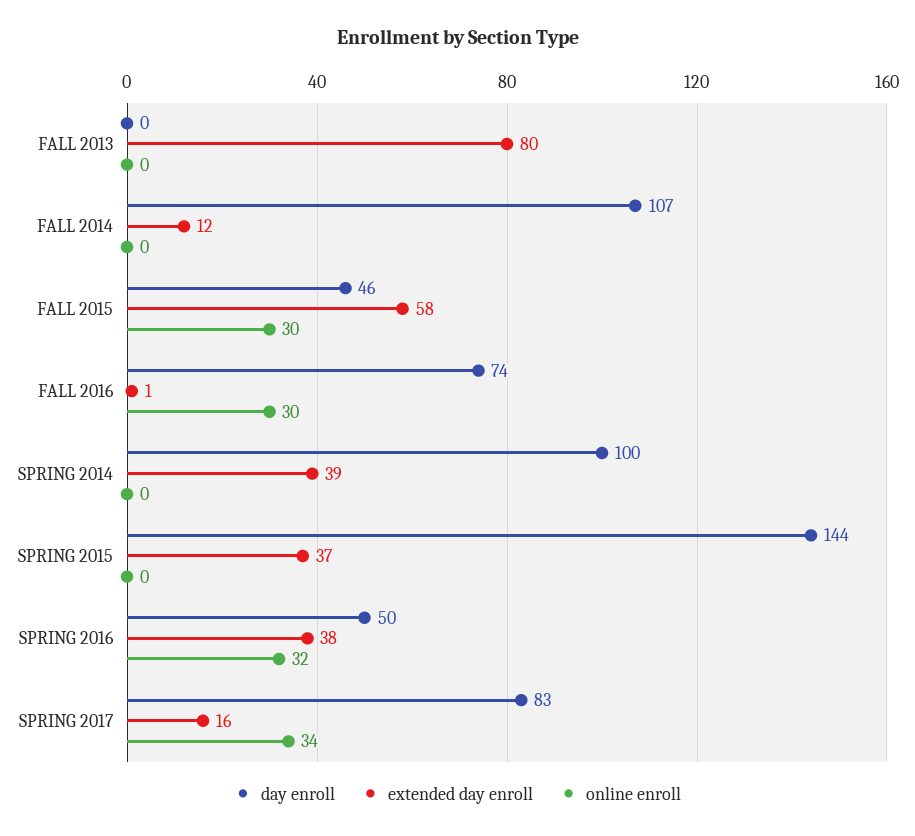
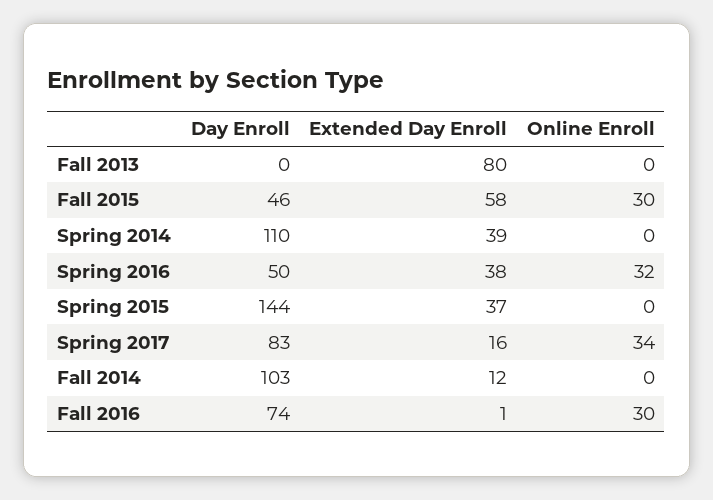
  {
    "day enroll": {
      "FALL 2013": 0,
-     "FALL 2014": 107,
+     "FALL 2014": 103,
      "FALL 2015": 46,
      "FALL 2016": 74,
-     "SPRING 2014": 100,
+     "SPRING 2014": 110,
      "SPRING 2015": 144,
      "SPRING 2016": 50,
      "SPRING 2017": 83
    },
    "extended day enroll": {
      "FALL 2013": 80,
      "FALL 2014": 12,
      "FALL 2015": 58,
      "FALL 2016": 1,
      "SPRING 2014": 39,
      "SPRING 2015": 37,
      "SPRING 2016": 38,
      "SPRING 2017": 16
    },
    "online enroll": {
      "FALL 2013": 0,
      "FALL 2014": 0,
      "FALL 2015": 30,
      "FALL 2016": 30,
      "SPRING 2014": 0,
      "SPRING 2015": 0,
      "SPRING 2016": 32,
      "SPRING 2017": 34
    }
  }

